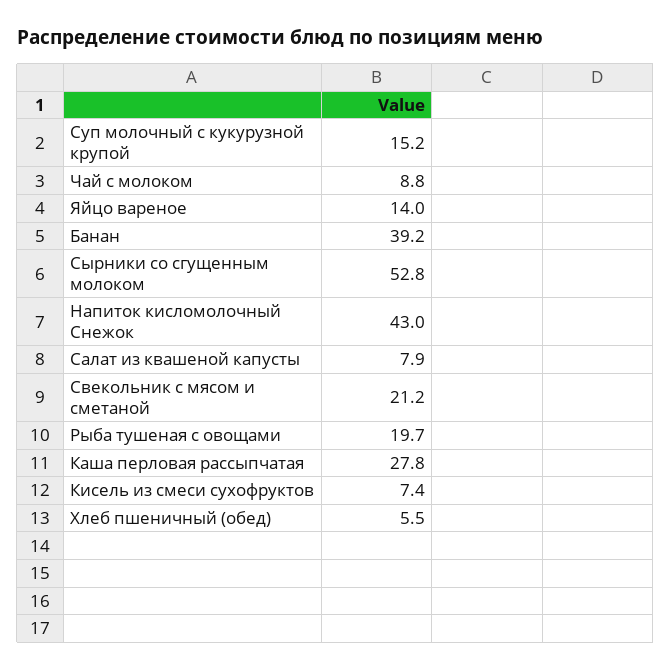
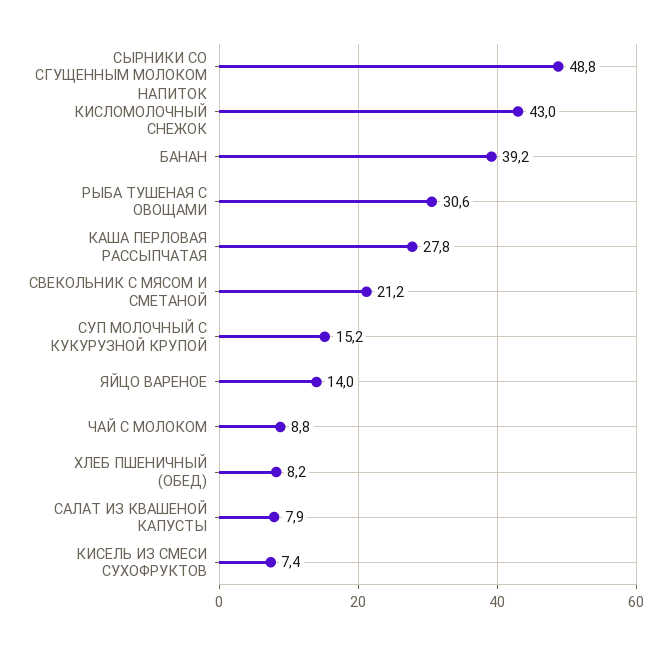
  {
    "Суп молочный с кукурузной крупой": 15.2,
    "Чай с молоком": 8.8,
    "Яйцо вареное": 14,
    "Банан": 39.2,
-   "Сырники со сгущенным молоком": 52.8,
+   "Сырники со сгущенным молоком": 48.8,
    "Напиток кисломолочный Снежок": 43,
    "Салат из квашеной капусты": 7.9,
    "Свекольник с мясом и сметаной": 21.2,
-   "Рыба тушеная с овощами": 19.7,
+   "Рыба тушеная с овощами": 30.6,
    "Каша перловая рассыпчатая": 27.8,
    "Кисель из смеси сухофруктов": 7.4,
-   "Хлеб пшеничный (обед)": 5.5
+   "Хлеб пшеничный (обед)": 8.2
  }

